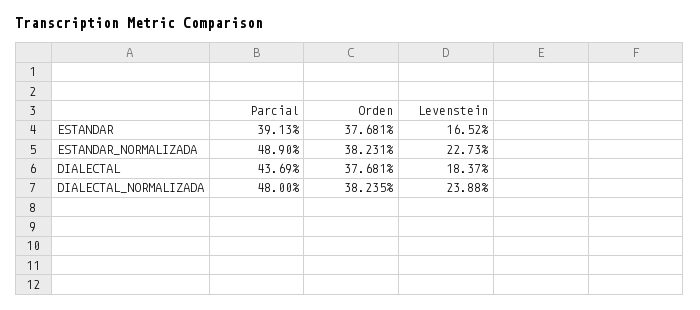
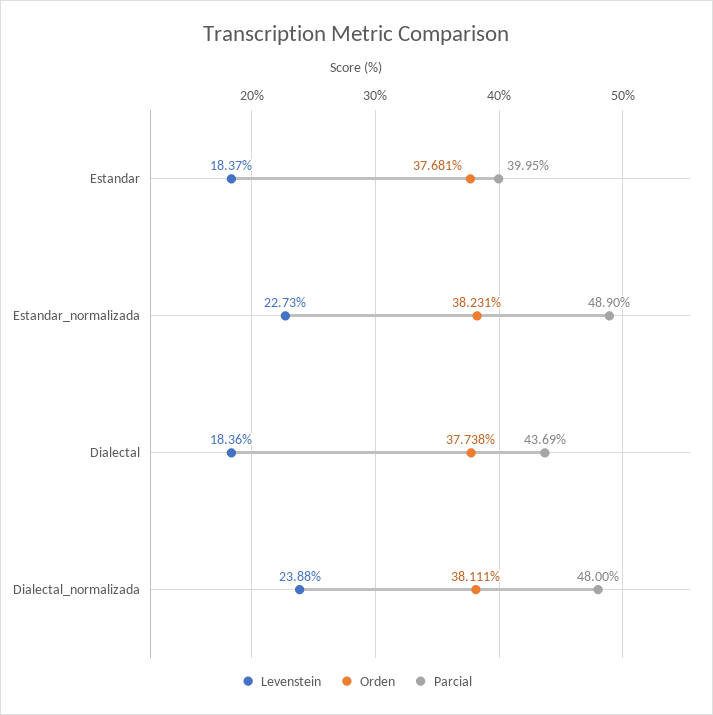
  {
    "Parcial": {
-     "ESTANDAR": 39.13,
+     "ESTANDAR": 39.95,
      "ESTANDAR_NORMALIZADA": 48.9,
      "DIALECTAL": 43.69,
      "DIALECTAL_NORMALIZADA": 48
    },
    "Orden": {
      "ESTANDAR": 37.681,
      "ESTANDAR_NORMALIZADA": 38.231,
-     "DIALECTAL": 37.681,
+     "DIALECTAL": 37.738,
-     "DIALECTAL_NORMALIZADA": 38.235
+     "DIALECTAL_NORMALIZADA": 38.111
    },
    "Levenstein": {
-     "ESTANDAR": 16.52,
+     "ESTANDAR": 18.37,
      "ESTANDAR_NORMALIZADA": 22.73,
-     "DIALECTAL": 18.37,
+     "DIALECTAL": 18.36,
      "DIALECTAL_NORMALIZADA": 23.88
    }
  }

